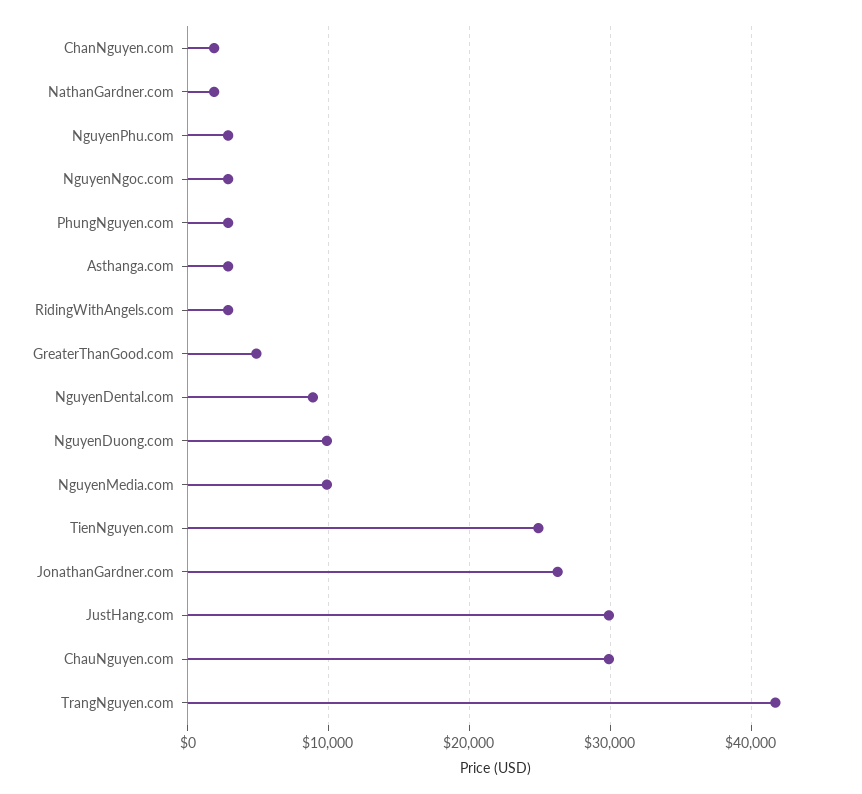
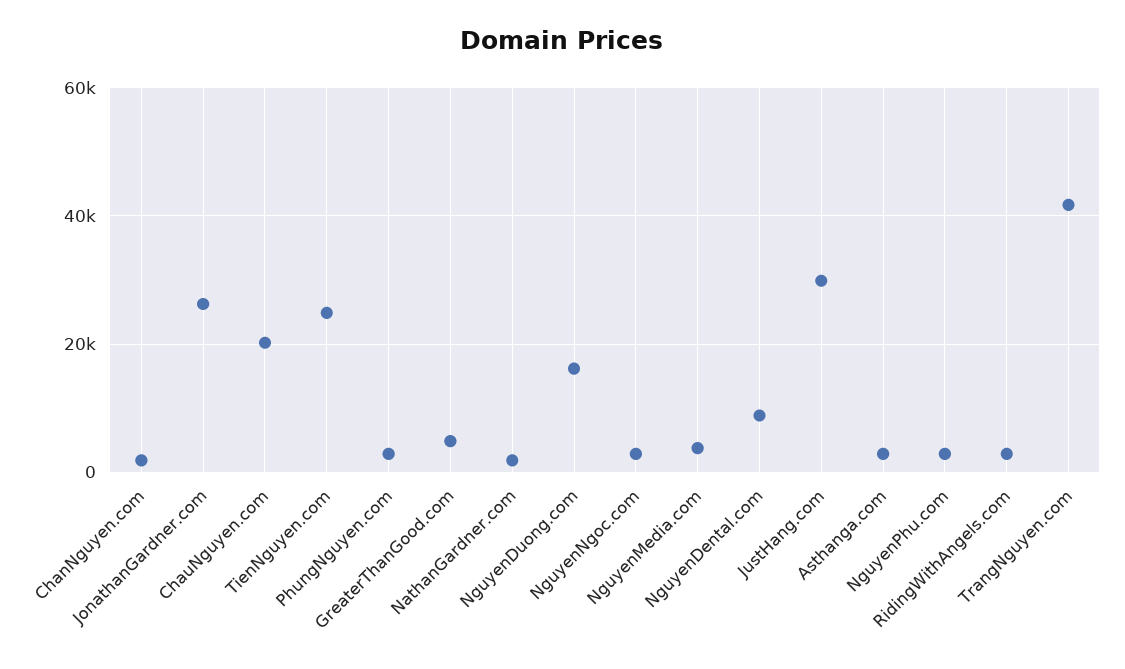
  {
    "ChanNguyen.com": 2000,
    "NathanGardner.com": 2000,
    "NguyenPhu.com": 3000,
    "NguyenNgoc.com": 3000,
    "PhungNguyen.com": 3000,
    "Asthanga.com": 3000,
    "RidingWithAngels.com": 3000,
    "GreaterThanGood.com": 5000,
    "NguyenDental.com": 9000,
-   "NguyenDuong.com": 10000,
+   "NguyenDuong.com": 16000,
-   "NguyenMedia.com": 10000,
+   "NguyenMedia.com": 4000,
    "TienNguyen.com": 25000,
    "JonathanGardner.com": 26000,
    "JustHang.com": 30000,
-   "ChauNguyen.com": 30000,
+   "ChauNguyen.com": 20000,
    "TrangNguyen.com": 42000
  }

